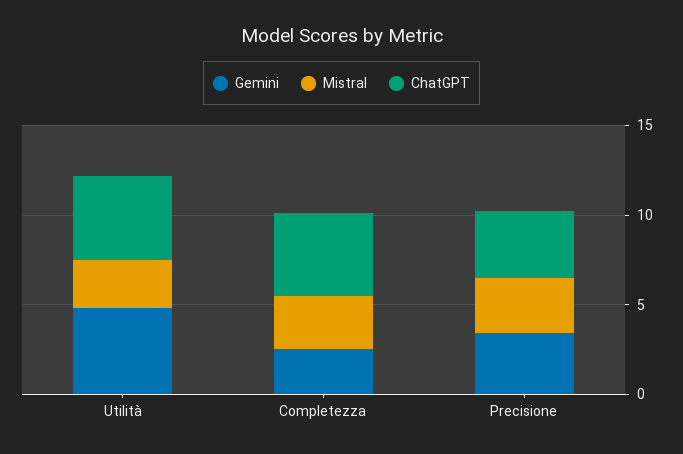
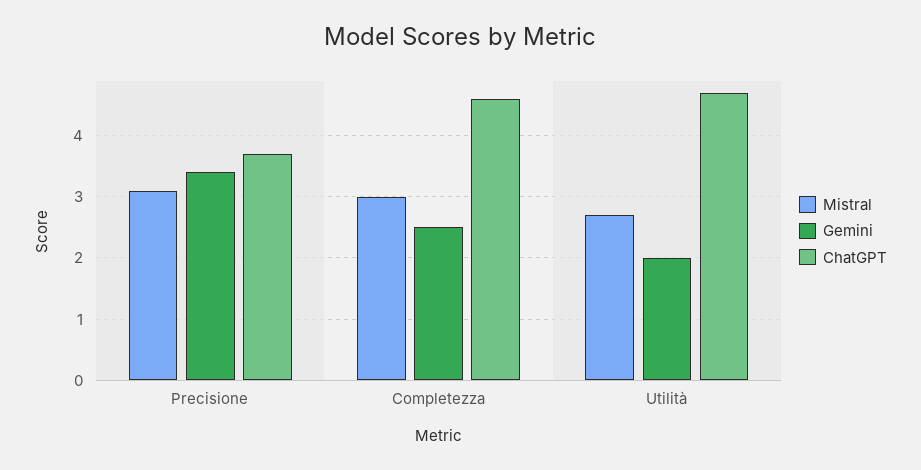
  {
    "Gemini": {
-     "Utilità": 5,
+     "Utilità": 2,
      "Completezza": 2.5,
      "Precisione": 3.4
    },
    "Mistral": {
      "Utilità": 2.7,
      "Completezza": 3,
      "Precisione": 3.1
    },
    "ChatGPT": {
      "Utilità": 4.7,
      "Completezza": 4.6,
      "Precisione": 3.7
    }
  }

